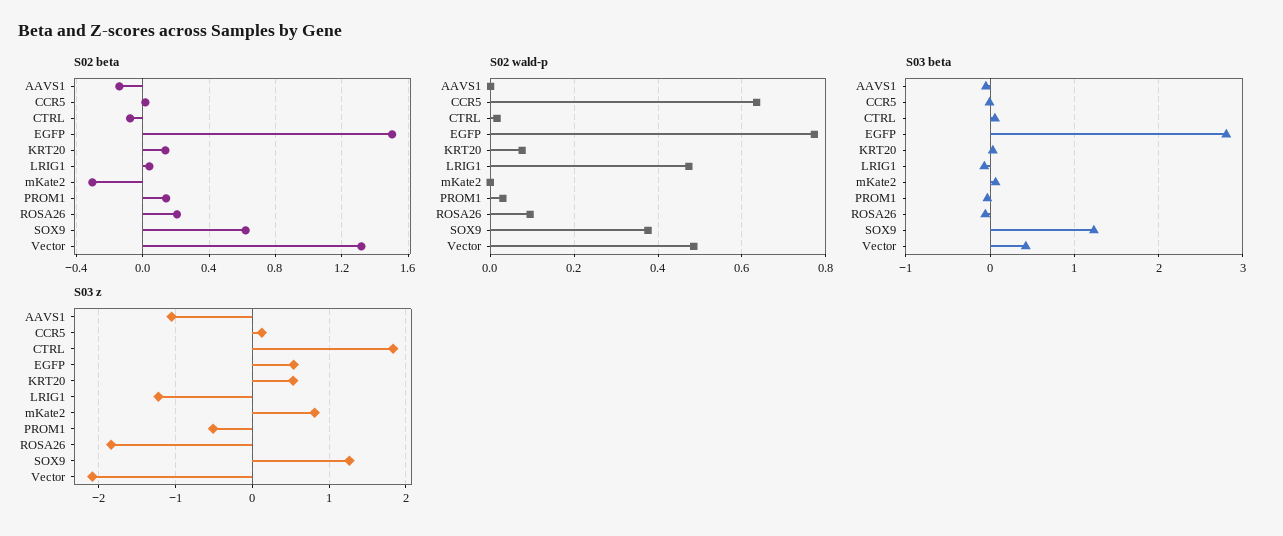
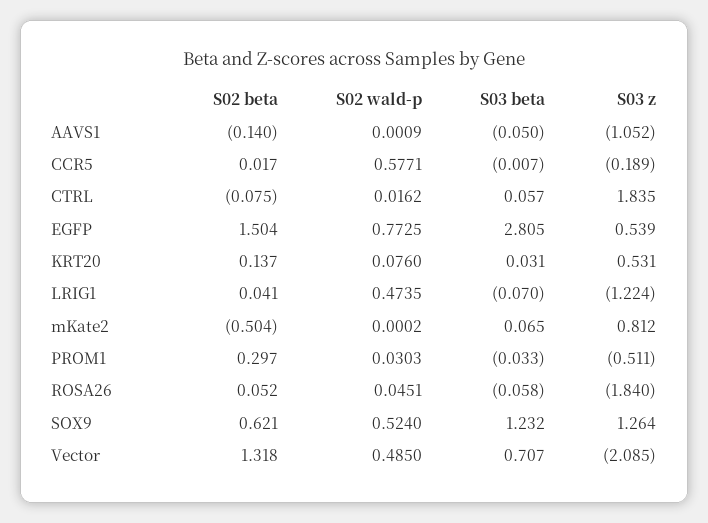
  {
    "S02 beta": {
      "AAVS1": -0.14,
      "CCR5": 0.017,
      "CTRL": -0.075,
      "EGFP": 1.504,
      "KRT20": 0.137,
      "LRIG1": 0.041,
-     "mKate2": -0.3,
+     "mKate2": -0.504,
-     "PROM1": 0.15,
+     "PROM1": 0.297,
-     "ROSA26": 0.2,
+     "ROSA26": 0.052,
      "SOX9": 0.621,
      "Vector": 1.318
    },
    "S02 wald-p": {
      "AAVS1": 0.0009,
-     "CCR5": 0.64,
+     "CCR5": 0.5771,
      "CTRL": 0.0162,
      "EGFP": 0.7725,
      "KRT20": 0.076,
      "LRIG1": 0.4735,
      "mKate2": 0.0002,
      "PROM1": 0.0303,
-     "ROSA26": 0.1,
+     "ROSA26": 0.0451,
-     "SOX9": 0.38,
+     "SOX9": 0.524,
      "Vector": 0.485
    },
    "S03 beta": {
      "AAVS1": -0.05,
      "CCR5": -0.007,
      "CTRL": 0.057,
      "EGFP": 2.805,
      "KRT20": 0.031,
      "LRIG1": -0.07,
      "mKate2": 0.065,
      "PROM1": -0.033,
      "ROSA26": -0.058,
      "SOX9": 1.232,
-     "Vector": 0.4
+     "Vector": 0.707
    },
    "S03 z": {
      "AAVS1": -1.052,
-     "CCR5": 0.1,
+     "CCR5": -0.189,
      "CTRL": 1.835,
      "EGFP": 0.539,
      "KRT20": 0.531,
      "LRIG1": -1.224,
      "mKate2": 0.812,
      "PROM1": -0.511,
      "ROSA26": -1.84,
      "SOX9": 1.264,
      "Vector": -2.085
    }
  }

